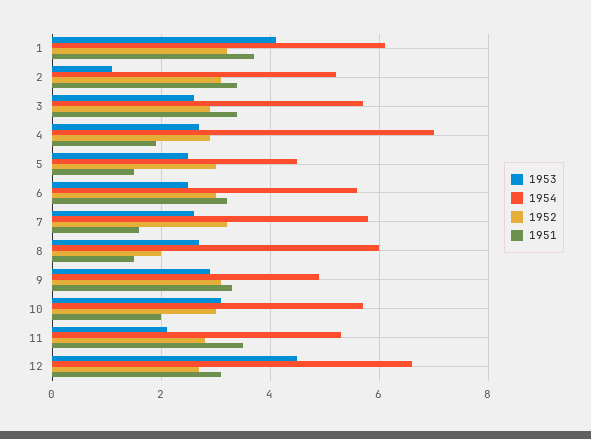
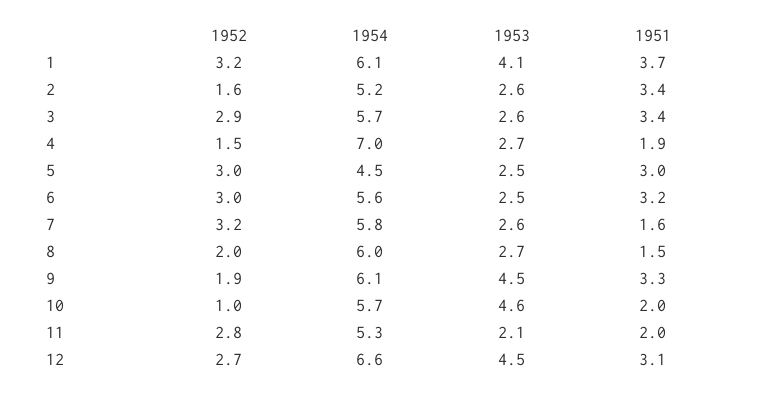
  {
    "1953": {
      "1": 4.1,
-     "2": 1,
+     "2": 2.6,
      "3": 2.6,
      "4": 2.7,
      "5": 2.5,
      "6": 2.5,
      "7": 2.6,
      "8": 2.7,
-     "9": 3,
+     "9": 4.5,
-     "10": 3,
+     "10": 4.6,
      "11": 2.1,
      "12": 4.5
    },
    "1954": {
      "1": 6.1,
      "2": 5.2,
      "3": 5.7,
      "4": 7,
      "5": 4.5,
      "6": 5.6,
      "7": 5.8,
      "8": 6,
-     "9": 5,
+     "9": 6.1,
      "10": 5.7,
      "11": 5.3,
      "12": 6.6
    },
    "1952": {
      "1": 3.2,
-     "2": 3,
+     "2": 1.6,
      "3": 2.9,
-     "4": 3,
+     "4": 1.5,
      "5": 3,
      "6": 3,
      "7": 3.2,
      "8": 2,
-     "9": 3,
+     "9": 1.9,
-     "10": 3,
+     "10": 1,
      "11": 2.8,
      "12": 2.7
    },
    "1951": {
      "1": 3.7,
      "2": 3.4,
      "3": 3.4,
      "4": 1.9,
-     "5": 1.5,
+     "5": 3,
      "6": 3.2,
      "7": 1.6,
      "8": 1.5,
      "9": 3.3,
      "10": 2,
-     "11": 3.5,
+     "11": 2,
      "12": 3.1
    }
  }

